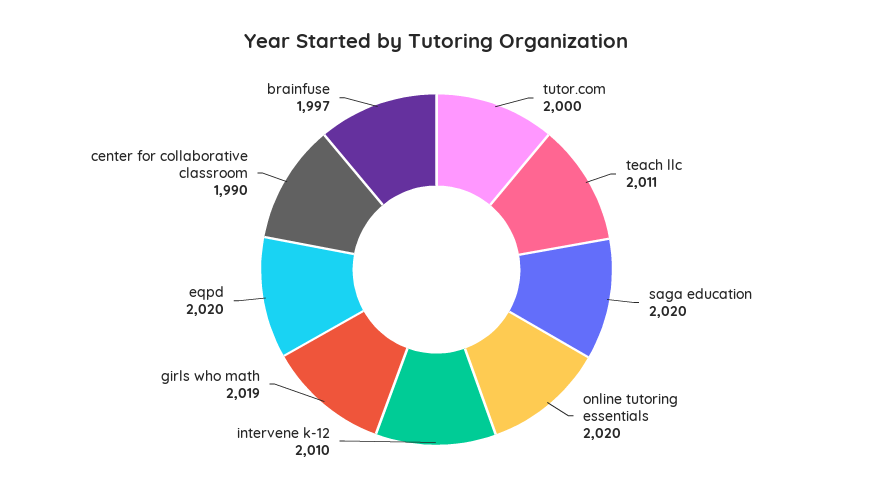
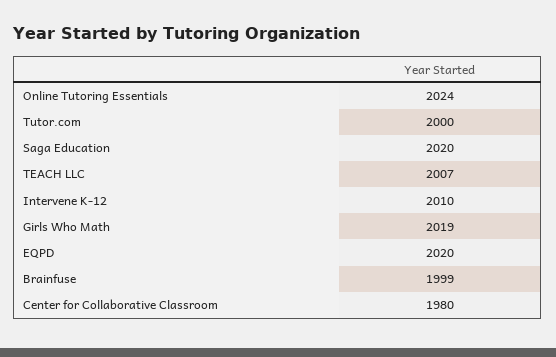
  {
    "tutor.com": 2000,
-   "teach llc": 2011,
+   "teach llc": 2007,
    "saga education": 2020,
-   "online tutoring essentials": 2020,
+   "online tutoring essentials": 2024,
    "intervene k-12": 2010,
    "girls who math": 2019,
    "eqpd": 2020,
-   "center for collaborative classroom": 1990,
+   "center for collaborative classroom": 1980,
-   "brainfuse": 1997
+   "brainfuse": 1999
  }

